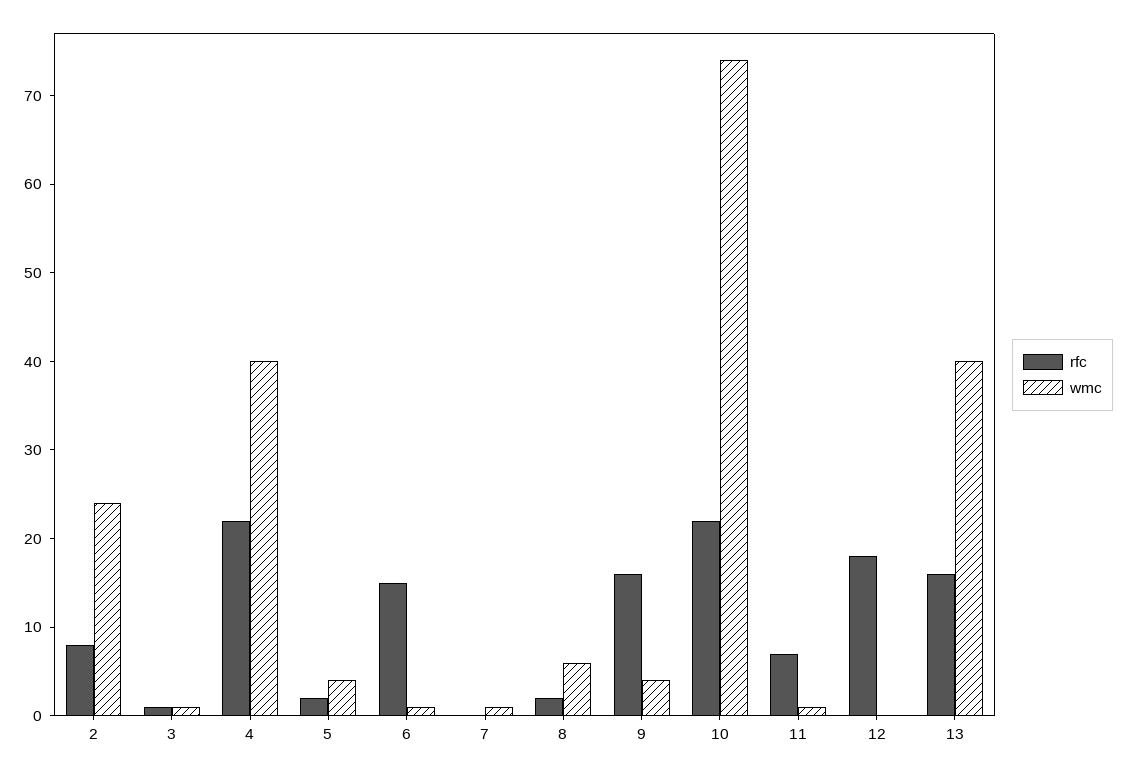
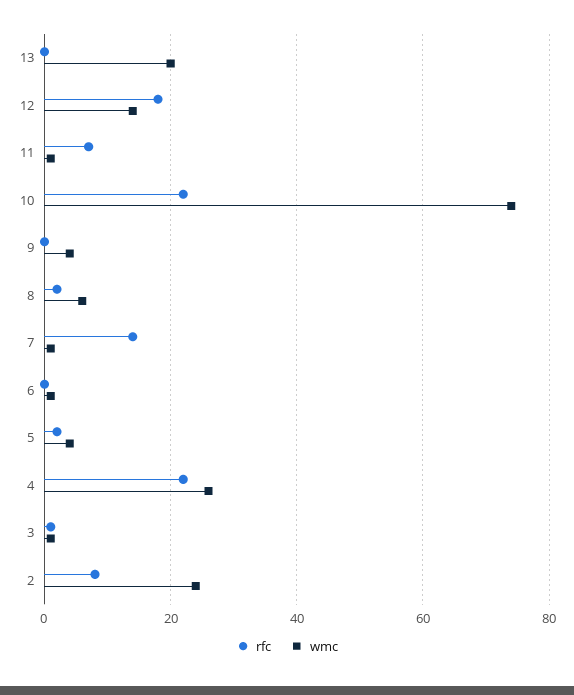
  {
    "rfc": {
      "2": 8,
      "3": 1,
      "4": 22,
      "5": 2,
-     "6": 15,
+     "6": 0,
-     "7": 0,
+     "7": 15,
      "8": 2,
-     "9": 16,
+     "9": 0,
      "10": 22,
      "11": 7,
      "12": 18,
-     "13": 16
+     "13": 0
    },
    "wmc": {
      "2": 24,
      "3": 1,
-     "4": 40,
+     "4": 25,
      "5": 4,
      "6": 1,
      "7": 1,
      "8": 6,
      "9": 4,
      "10": 74,
      "11": 1,
-     "12": 0,
+     "12": 15,
-     "13": 40
+     "13": 20
    }
  }

